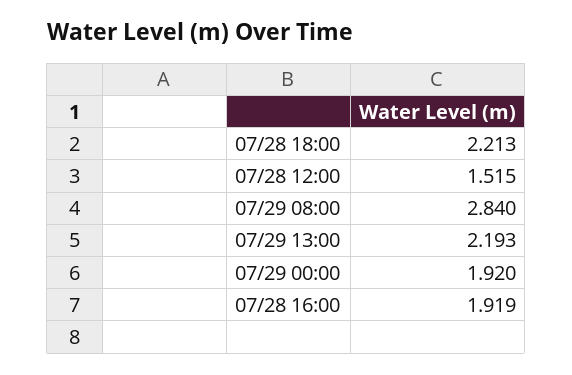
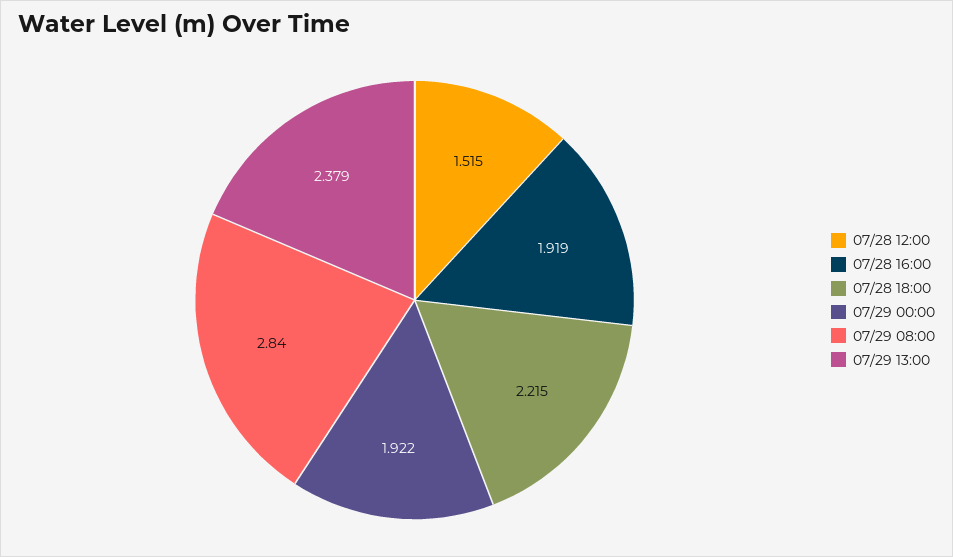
  {
-   "07/28 18:00": 2.213,
+   "07/28 18:00": 2.215,
    "07/28 12:00": 1.515,
    "07/29 08:00": 2.84,
-   "07/29 13:00": 2.193,
+   "07/29 13:00": 2.379,
-   "07/29 00:00": 1.92,
+   "07/29 00:00": 1.922,
    "07/28 16:00": 1.919
  }

